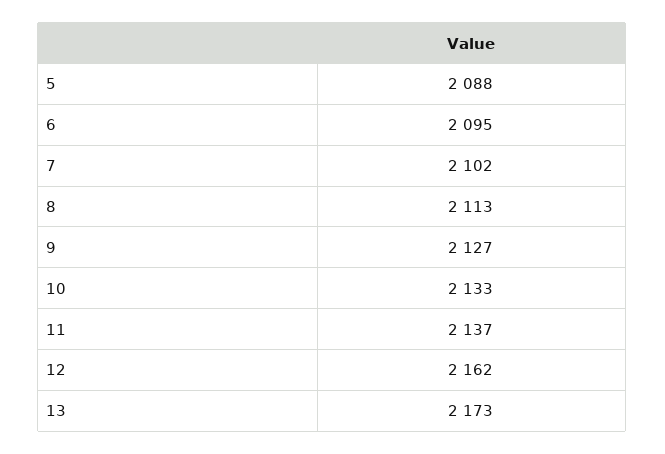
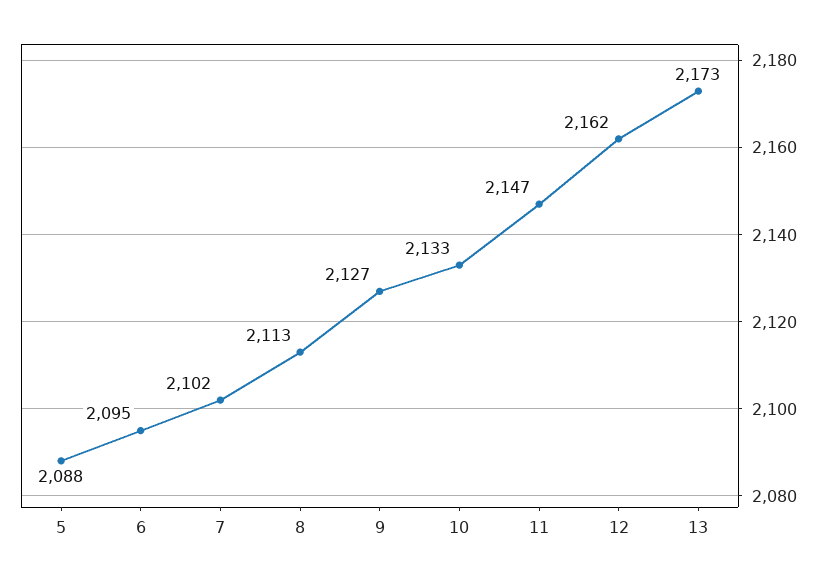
  {
    "5": 2088,
    "6": 2095,
    "7": 2102,
    "8": 2113,
    "9": 2127,
    "10": 2133,
-   "11": 2137,
+   "11": 2147,
    "12": 2162,
    "13": 2173
  }

